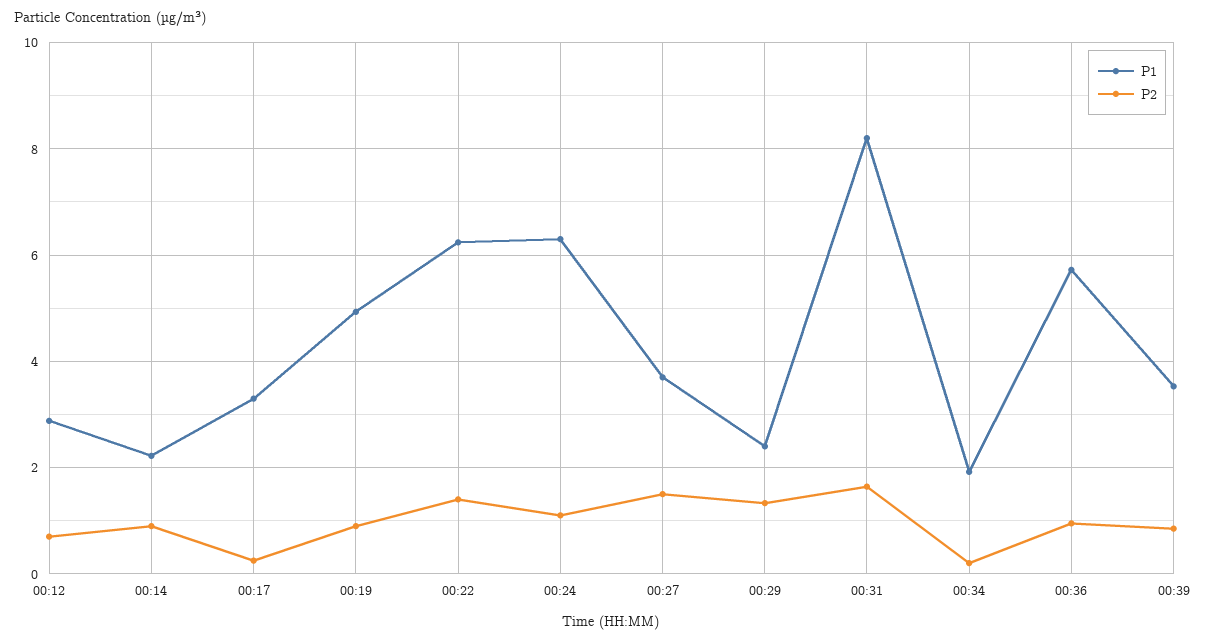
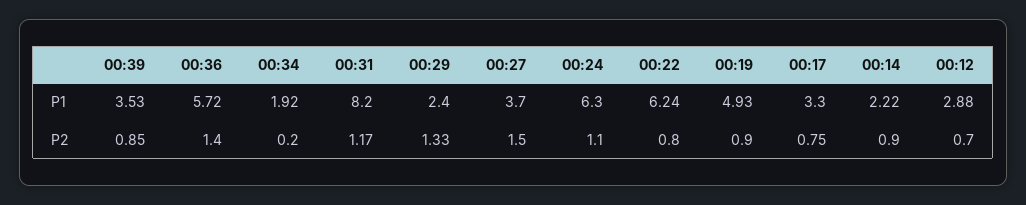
  {
    "P1": {
      "00:12": 2.88,
      "00:14": 2.22,
      "00:17": 3.3,
      "00:19": 4.93,
      "00:22": 6.24,
      "00:24": 6.3,
      "00:27": 3.7,
      "00:29": 2.4,
      "00:31": 8.2,
      "00:34": 1.92,
      "00:36": 5.72,
      "00:39": 3.53
    },
    "P2": {
      "00:12": 0.7,
      "00:14": 0.9,
-     "00:17": 0.2,
+     "00:17": 0.75,
      "00:19": 0.9,
-     "00:22": 1.4,
+     "00:22": 0.8,
      "00:24": 1.1,
      "00:27": 1.5,
      "00:29": 1.33,
-     "00:31": 1.6,
+     "00:31": 1.17,
      "00:34": 0.2,
-     "00:36": 1,
+     "00:36": 1.4,
      "00:39": 0.85
    }
  }

